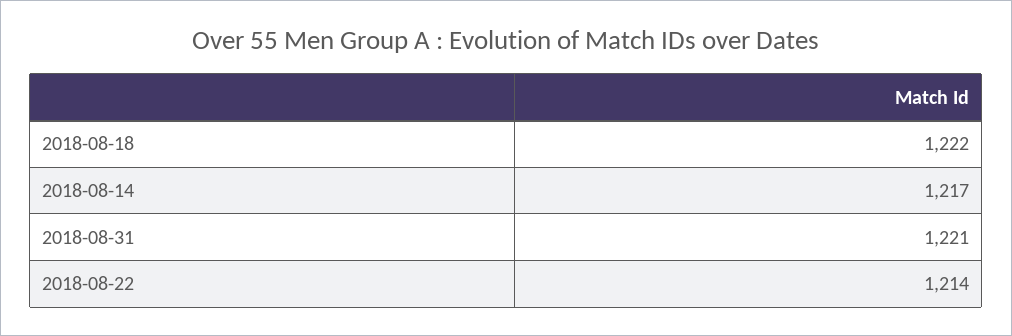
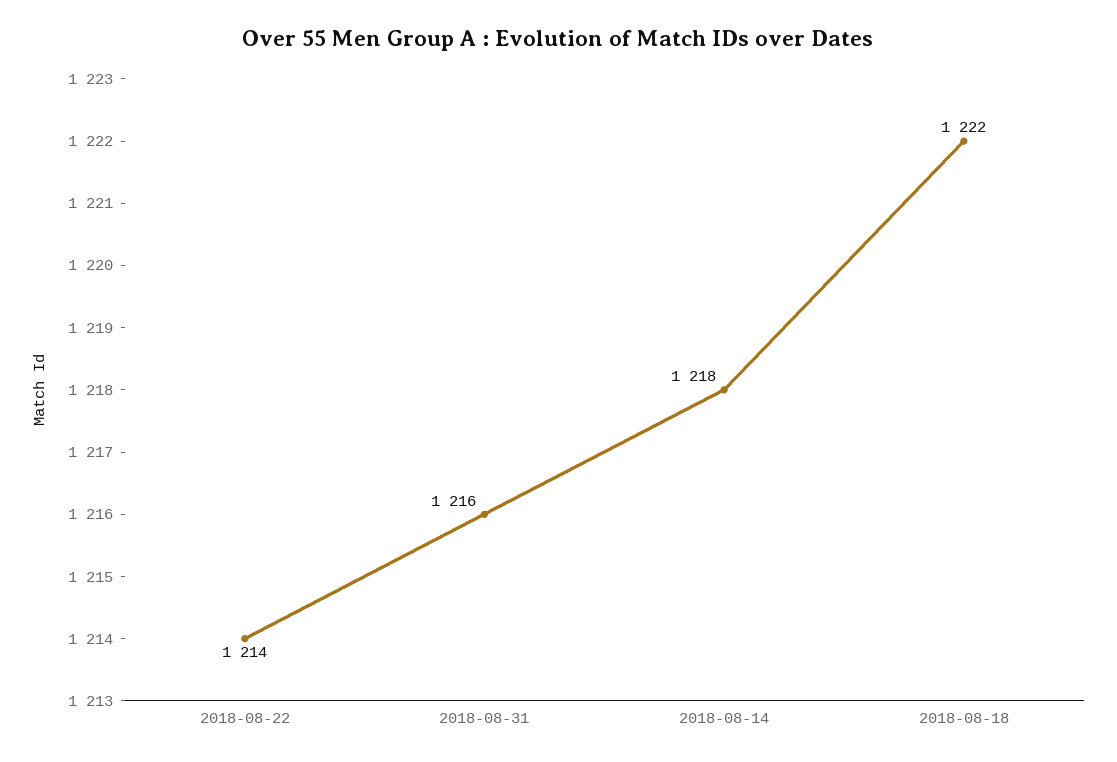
  {
    "2018-08-18": 1222,
-   "2018-08-14": 1217,
+   "2018-08-14": 1218,
-   "2018-08-31": 1221,
+   "2018-08-31": 1216,
    "2018-08-22": 1214
  }

